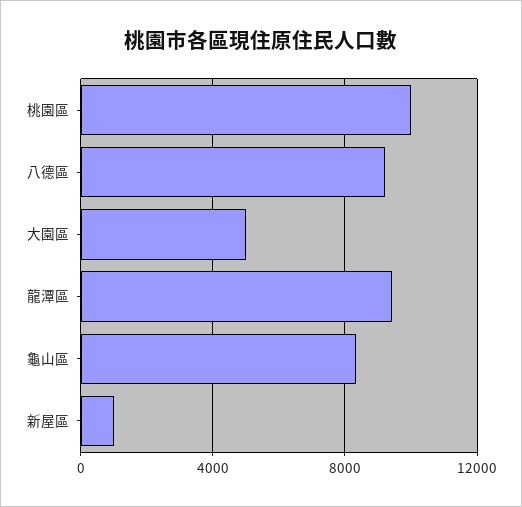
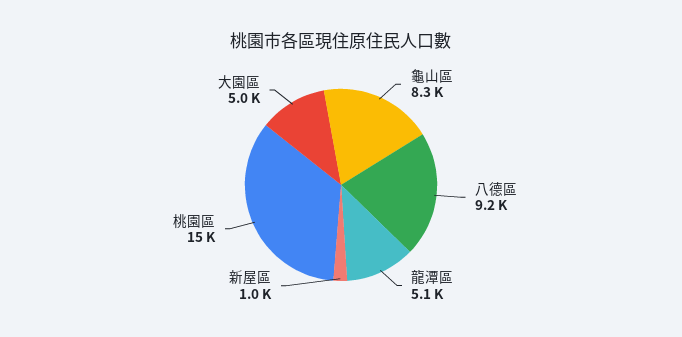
  {
-   "桃園區": 10000,
+   "桃園區": 15000,
    "八德區": 9200,
    "大園區": 5000,
-   "龍潭區": 9500,
+   "龍潭區": 5100,
    "龜山區": 8300,
    "新屋區": 1000
  }

